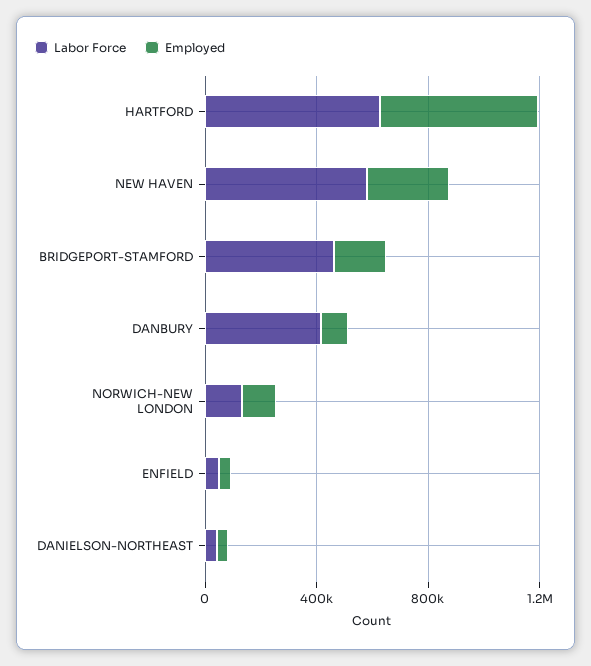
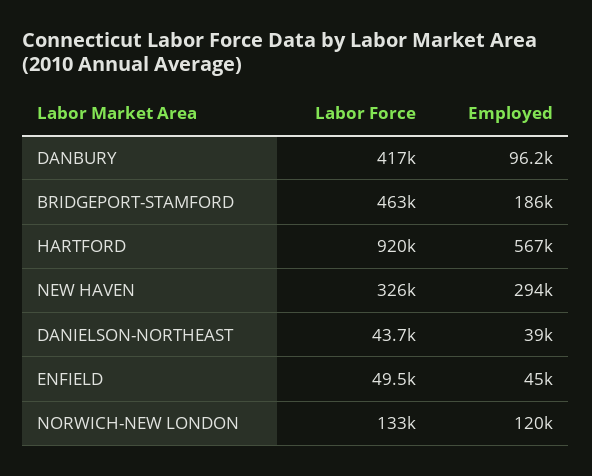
  {
    "Labor Force": {
-     "HARTFORD": 600000,
+     "HARTFORD": 920000,
-     "NEW HAVEN": 600000,
+     "NEW HAVEN": 326000,
      "BRIDGEPORT-STAMFORD": 463000,
      "DANBURY": 417000,
      "NORWICH-NEW LONDON": 133000,
      "ENFIELD": 49500,
      "DANIELSON-NORTHEAST": 43700
    },
    "Employed": {
      "HARTFORD": 567000,
      "NEW HAVEN": 294000,
      "BRIDGEPORT-STAMFORD": 186000,
      "DANBURY": 96200,
      "NORWICH-NEW LONDON": 120000,
      "ENFIELD": 45000,
      "DANIELSON-NORTHEAST": 39000
    }
  }

